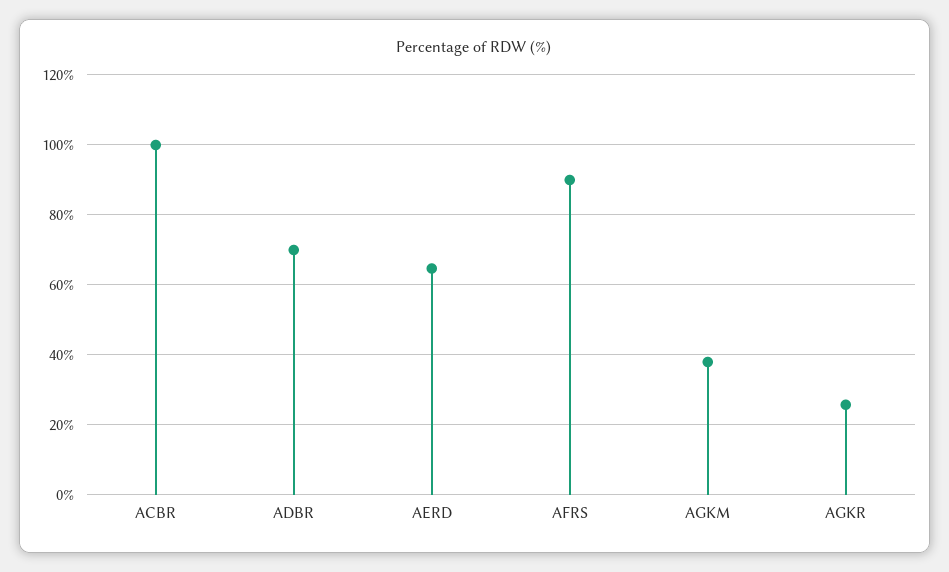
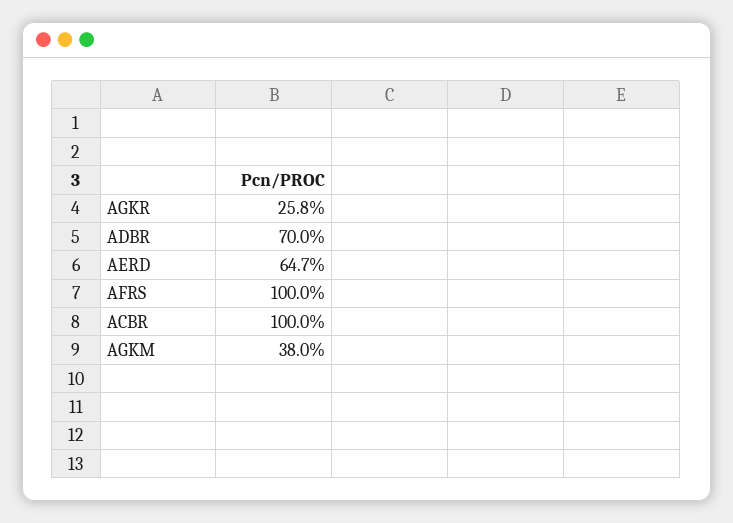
  {
    "ACBR": 100,
    "ADBR": 70,
    "AERD": 64.7,
-   "AFRS": 90,
+   "AFRS": 100,
    "AGKM": 38,
    "AGKR": 25.8
  }

